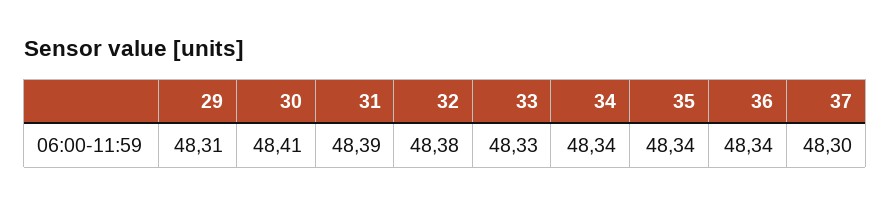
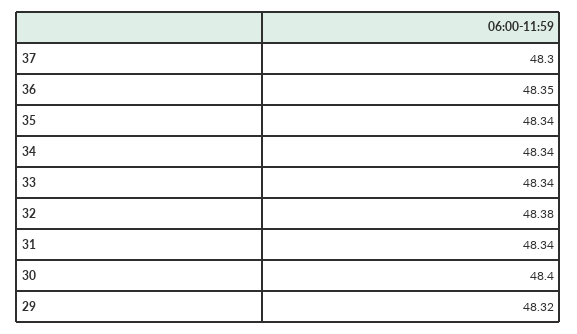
  {
-   "29": 48.31,
+   "29": 48.32,
-   "30": 48.41,
+   "30": 48.4,
-   "31": 48.39,
+   "31": 48.34,
    "32": 48.38,
-   "33": 48.33,
+   "33": 48.34,
    "34": 48.34,
    "35": 48.34,
-   "36": 48.34,
+   "36": 48.35,
    "37": 48.3
  }

